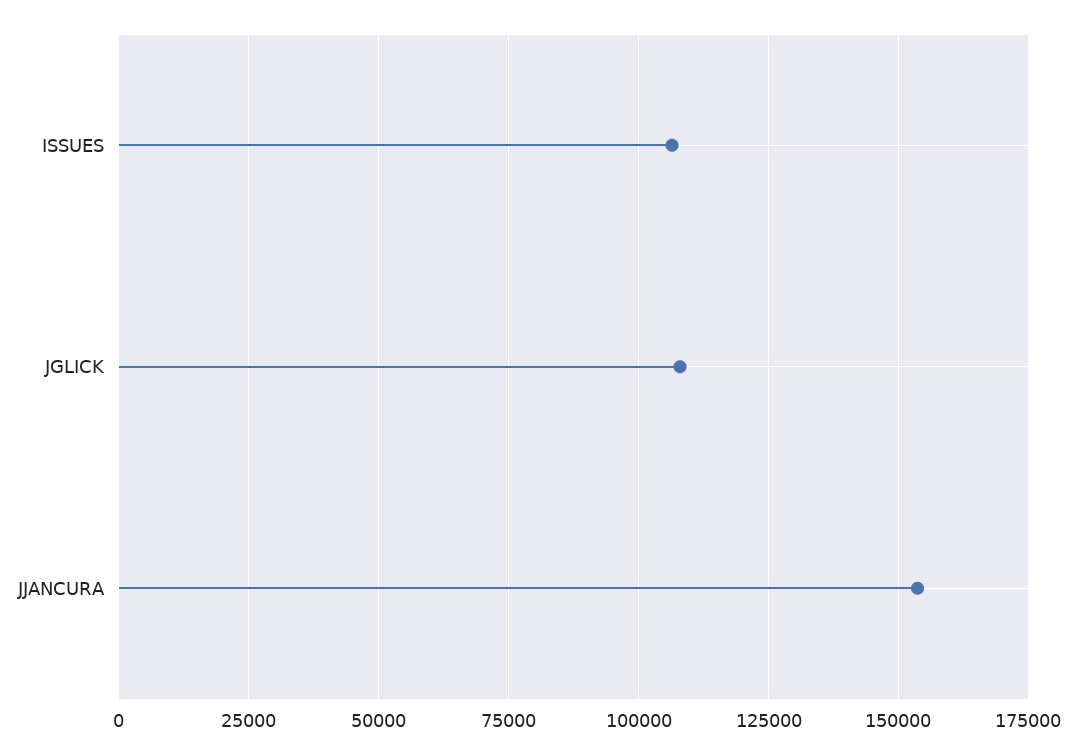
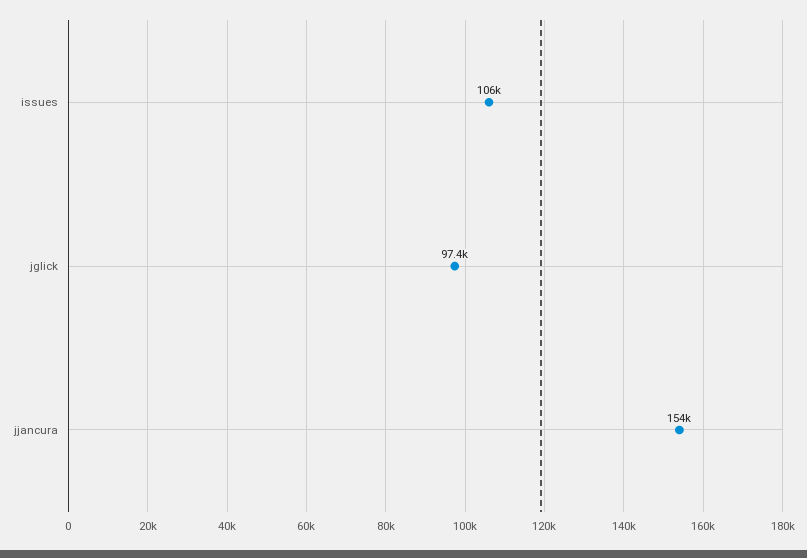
  {
    "ISSUES": 106000,
-   "JGLICK": 107500,
+   "JGLICK": 97400,
    "JJANCURA": 154000
  }

